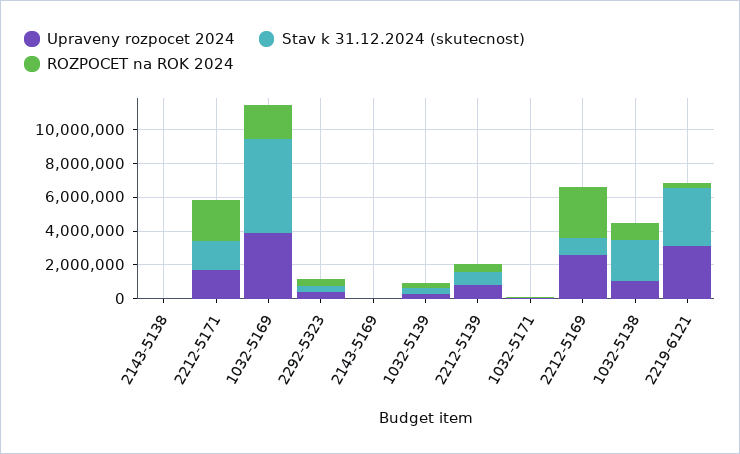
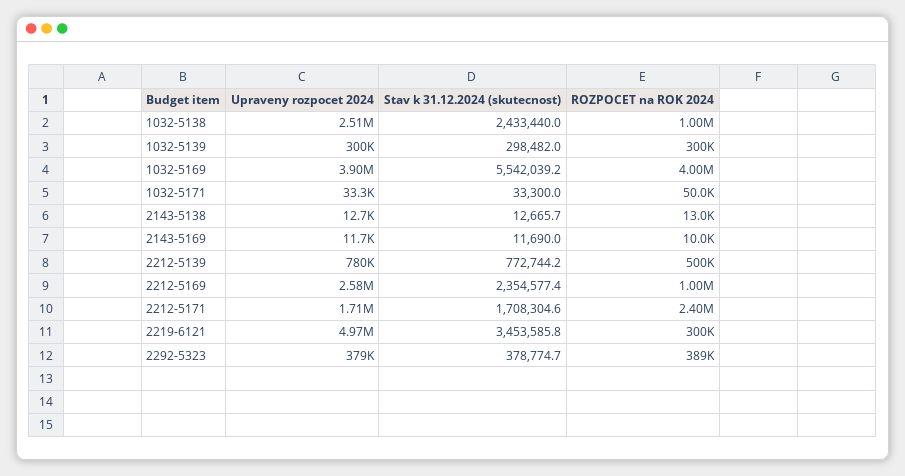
  {
    "Upraveny rozpocet 2024": {
      "2143-5138": 12700,
      "2212-5171": 1710000,
      "1032-5169": 3900000,
      "2292-5323": 379000,
      "2143-5169": 11700,
      "1032-5139": 300000,
      "2212-5139": 780000,
      "1032-5171": 33300,
      "2212-5169": 2580000,
-     "1032-5138": 1000000,
+     "1032-5138": 2510000,
-     "2219-6121": 3000000
+     "2219-6121": 4970000
    },
    "Stav k 31.12.2024 (skutecnost)": {
      "2143-5138": 12665.7,
      "2212-5171": 1708304.6,
      "1032-5169": 5542039.2,
      "2292-5323": 378774.7,
      "2143-5169": 11690,
      "1032-5139": 298482,
      "2212-5139": 772744.2,
      "1032-5171": 33300,
-     "2212-5169": 1000000,
+     "2212-5169": 2354577.4,
      "1032-5138": 2433440,
      "2219-6121": 3453585.8
    },
    "ROZPOCET na ROK 2024": {
      "2143-5138": 13000,
      "2212-5171": 2400000,
-     "1032-5169": 2000000,
+     "1032-5169": 4000000,
      "2292-5323": 389000,
      "2143-5169": 10000,
      "1032-5139": 300000,
      "2212-5139": 500000,
      "1032-5171": 50000,
-     "2212-5169": 3000000,
+     "2212-5169": 1000000,
      "1032-5138": 1000000,
      "2219-6121": 300000
    }
  }

